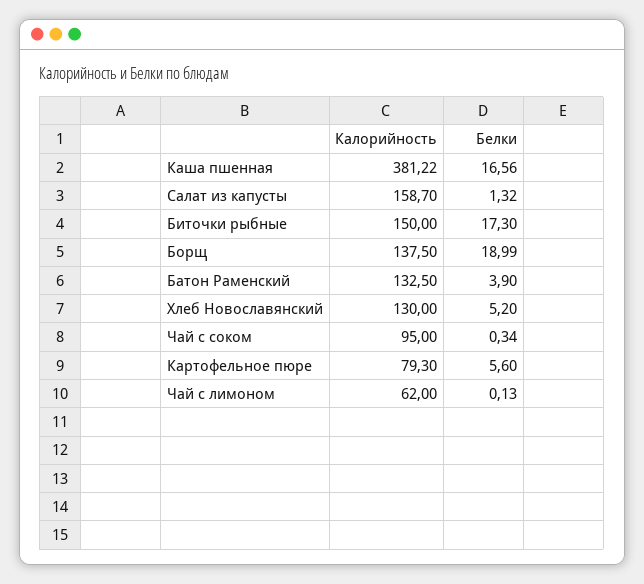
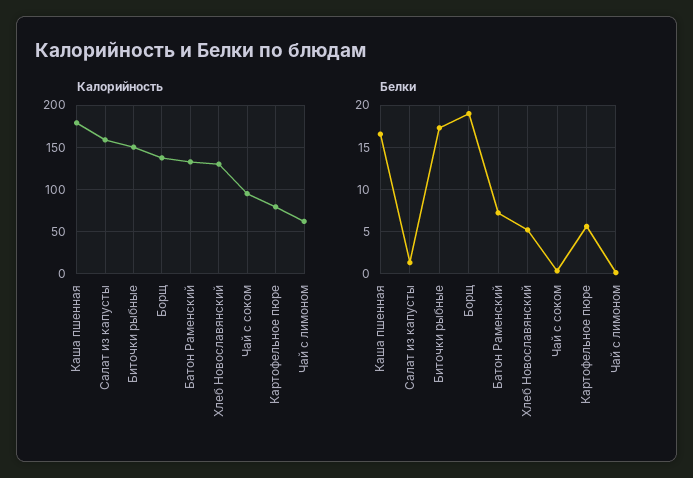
  {
    "Калорийность": {
-     "Каша пшенная": 381.22,
+     "Каша пшенная": 180,
      "Салат из капусты": 158.7,
      "Биточки рыбные": 150,
      "Борщ": 137.5,
      "Батон Раменский": 132.5,
      "Хлеб Новославянский": 130,
      "Чай с соком": 95,
      "Картофельное пюре": 79.3,
      "Чай с лимоном": 62
    },
    "Белки": {
      "Каша пшенная": 16.56,
      "Салат из капусты": 1.32,
      "Биточки рыбные": 17.3,
      "Борщ": 18.99,
-     "Батон Раменский": 3.9,
+     "Батон Раменский": 7,
      "Хлеб Новославянский": 5.2,
      "Чай с соком": 0.34,
      "Картофельное пюре": 5.6,
      "Чай с лимоном": 0.13
    }
  }

